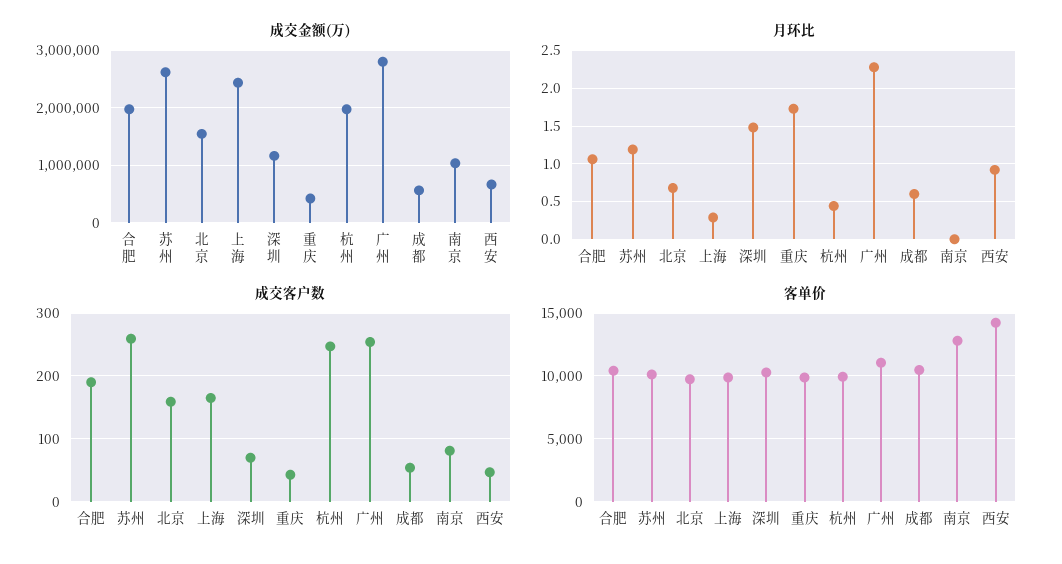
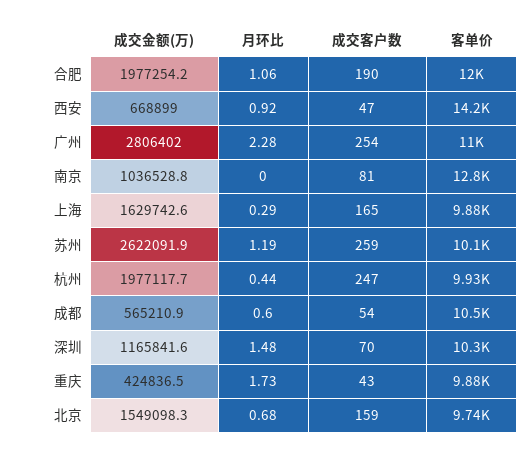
  {
    "成交金额(万)": {
      "合肥": 1977254.2,
      "苏州": 2622091.9,
      "北京": 1549098.3,
-     "上海": 2400000,
+     "上海": 1629742.6,
      "深圳": 1165841.6,
      "重庆": 424836.5,
      "杭州": 1977117.7,
      "广州": 2806402,
      "成都": 565210.9,
      "南京": 1036528.8,
      "西安": 668899
    },
    "月环比": {
      "合肥": 1.06,
      "苏州": 1.19,
      "北京": 0.68,
      "上海": 0.29,
      "深圳": 1.48,
      "重庆": 1.73,
      "杭州": 0.44,
      "广州": 2.28,
      "成都": 0.6,
      "南京": 0,
      "西安": 0.92
    },
    "成交客户数": {
      "合肥": 190,
      "苏州": 259,
      "北京": 159,
      "上海": 165,
      "深圳": 70,
      "重庆": 43,
      "杭州": 247,
      "广州": 254,
      "成都": 54,
      "南京": 81,
      "西安": 47
    },
    "客单价": {
-     "合肥": 10500,
+     "合肥": 12000,
      "苏州": 10100,
      "北京": 9740,
      "上海": 9880,
      "深圳": 10300,
      "重庆": 9880,
      "杭州": 9930,
      "广州": 11000,
      "成都": 10500,
      "南京": 12800,
      "西安": 14200
    }
  }

